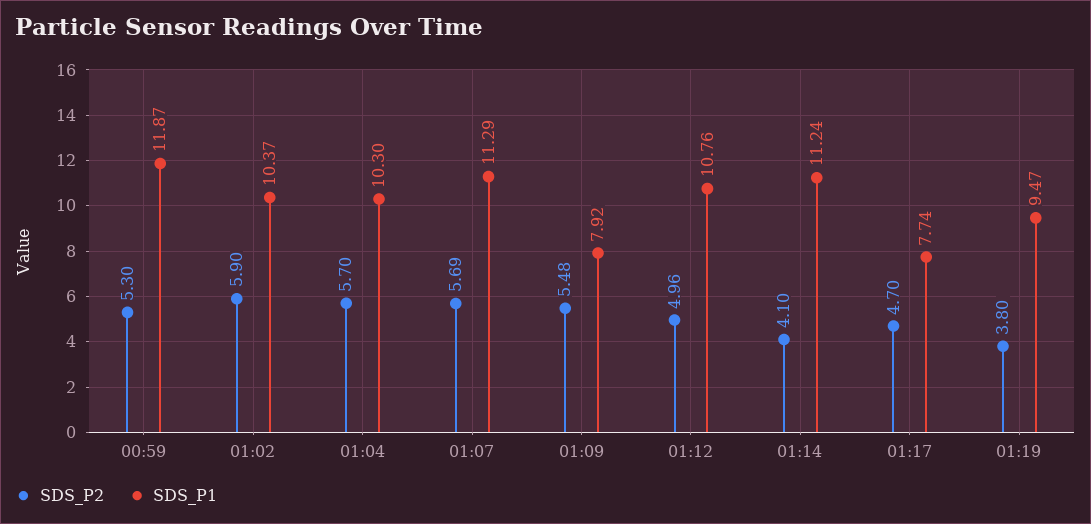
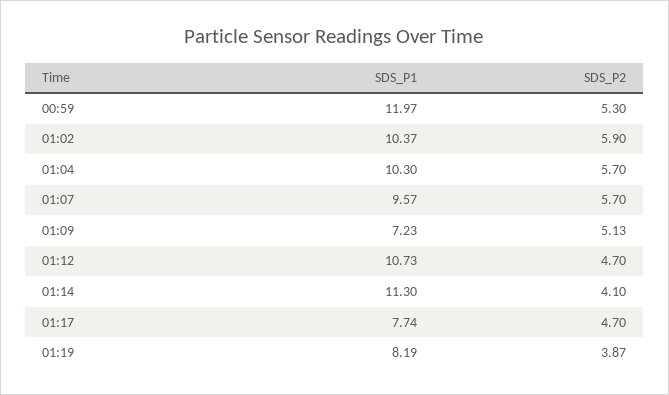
  {
    "SDS_P2": {
      "00:59": 5.3,
      "01:02": 5.9,
      "01:04": 5.7,
-     "01:07": 5.69,
+     "01:07": 5.7,
-     "01:09": 5.48,
+     "01:09": 5.13,
-     "01:12": 4.96,
+     "01:12": 4.7,
      "01:14": 4.1,
      "01:17": 4.7,
-     "01:19": 3.8
+     "01:19": 3.87
    },
    "SDS_P1": {
-     "00:59": 11.87,
+     "00:59": 11.97,
      "01:02": 10.37,
      "01:04": 10.3,
-     "01:07": 11.29,
+     "01:07": 9.57,
-     "01:09": 7.92,
+     "01:09": 7.23,
-     "01:12": 10.76,
+     "01:12": 10.73,
-     "01:14": 11.24,
+     "01:14": 11.3,
      "01:17": 7.74,
-     "01:19": 9.47
+     "01:19": 8.19
    }
  }

